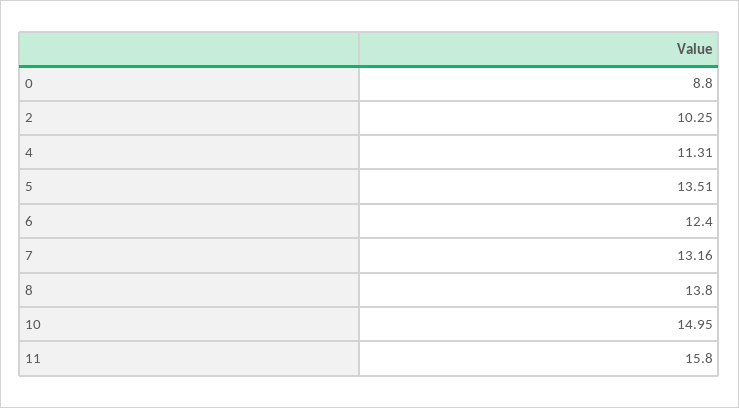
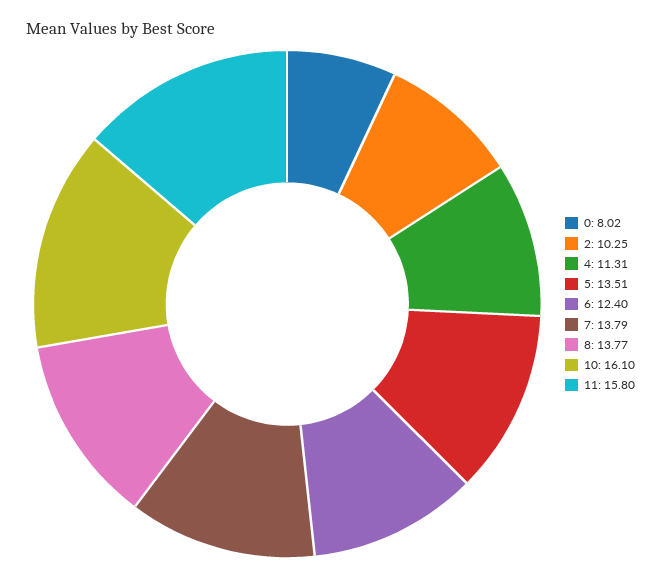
  {
-   "0": 8.8,
+   "0": 8.02,
    "2": 10.25,
    "4": 11.31,
    "5": 13.51,
    "6": 12.4,
-   "7": 13.16,
+   "7": 13.79,
-   "8": 13.8,
+   "8": 13.77,
-   "10": 14.95,
+   "10": 16.1,
    "11": 15.8
  }

